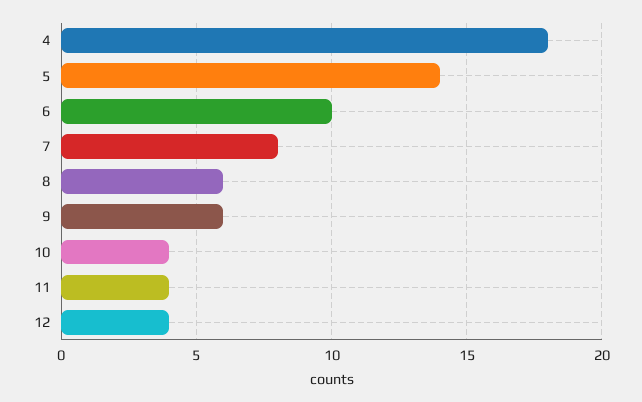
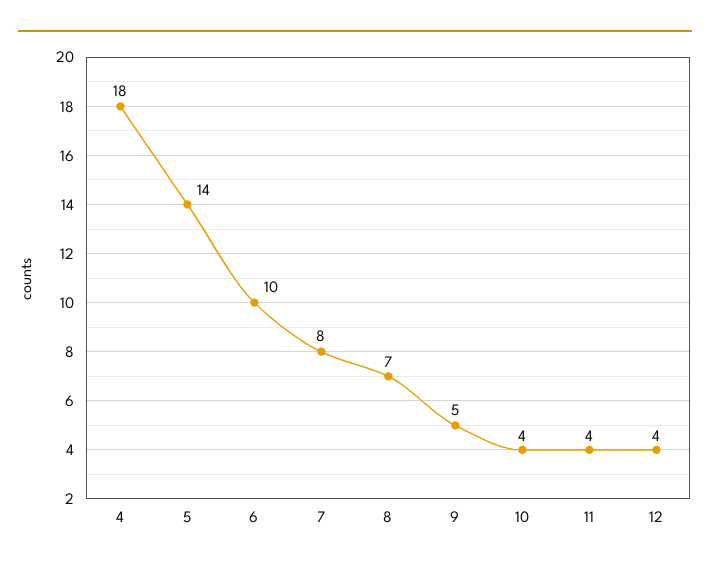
  {
    "4": 18,
    "5": 14,
    "6": 10,
    "7": 8,
-   "8": 6,
+   "8": 7,
-   "9": 6,
+   "9": 5,
    "10": 4,
    "11": 4,
    "12": 4
  }

